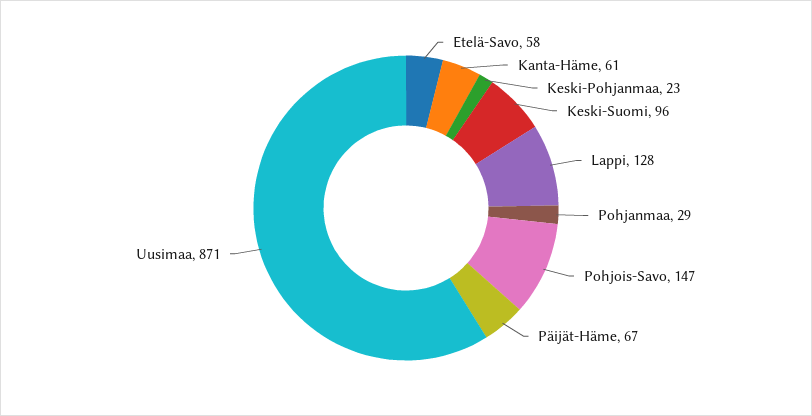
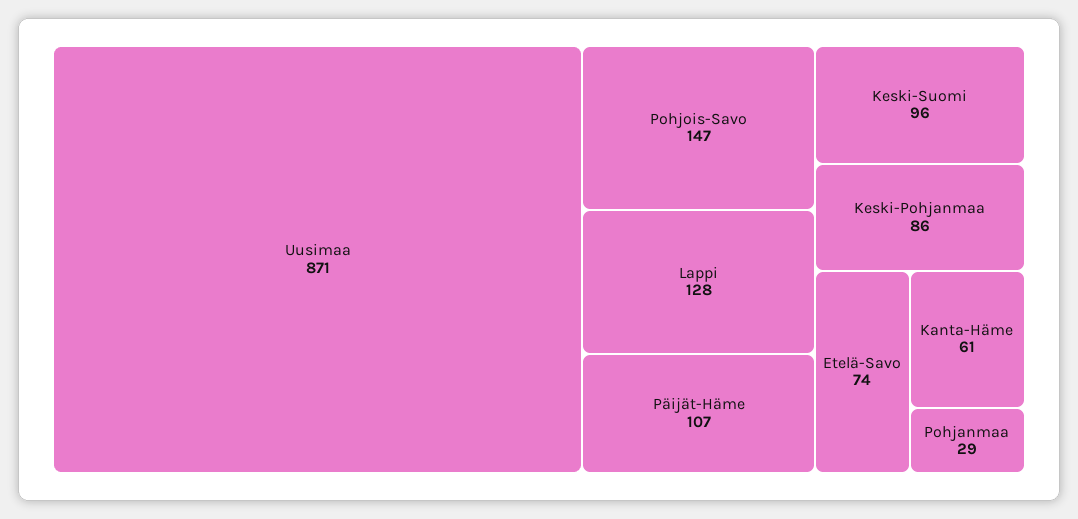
  {
-   "Etelä-Savo": 58,
+   "Etelä-Savo": 74,
    "Kanta-Häme": 61,
-   "Keski-Pohjanmaa": 23,
+   "Keski-Pohjanmaa": 86,
    "Keski-Suomi": 96,
    "Lappi": 128,
    "Pohjanmaa": 29,
    "Pohjois-Savo": 147,
-   "Päijät-Häme": 67,
+   "Päijät-Häme": 107,
    "Uusimaa": 871
  }

